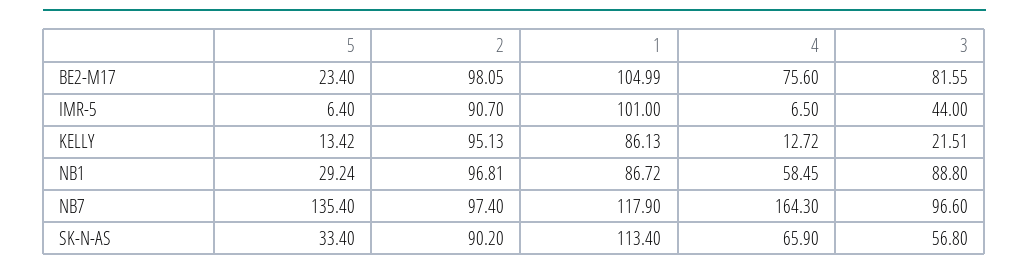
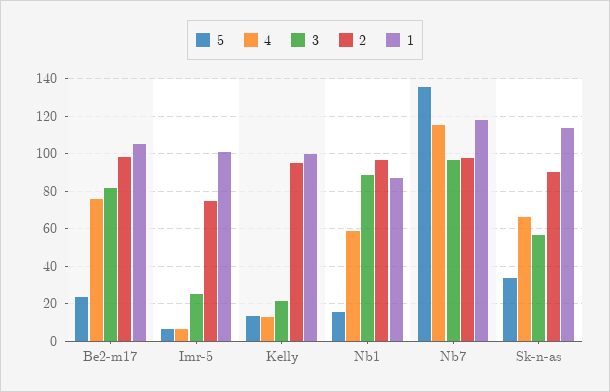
  {
    "5": {
      "BE2-M17": 23.4,
      "IMR-5": 6.4,
      "KELLY": 13.42,
-     "NB1": 29.24,
+     "NB1": 15,
      "NB7": 135.4,
      "SK-N-AS": 33.4
    },
    "2": {
      "BE2-M17": 98.05,
-     "IMR-5": 90.7,
+     "IMR-5": 75,
      "KELLY": 95.13,
      "NB1": 96.81,
      "NB7": 97.4,
      "SK-N-AS": 90.2
    },
    "1": {
      "BE2-M17": 104.99,
      "IMR-5": 101,
-     "KELLY": 86.13,
+     "KELLY": 100,
      "NB1": 86.72,
      "NB7": 117.9,
      "SK-N-AS": 113.4
    },
    "4": {
      "BE2-M17": 75.6,
      "IMR-5": 6.5,
      "KELLY": 12.72,
      "NB1": 58.45,
-     "NB7": 164.3,
+     "NB7": 115,
      "SK-N-AS": 65.9
    },
    "3": {
      "BE2-M17": 81.55,
-     "IMR-5": 44,
+     "IMR-5": 25,
      "KELLY": 21.51,
      "NB1": 88.8,
      "NB7": 96.6,
      "SK-N-AS": 56.8
    }
  }

